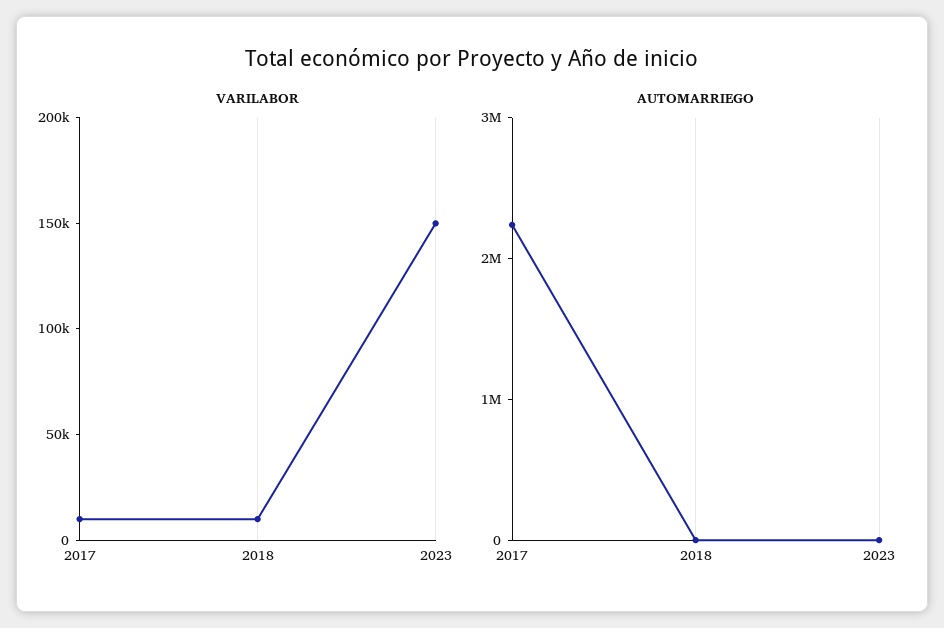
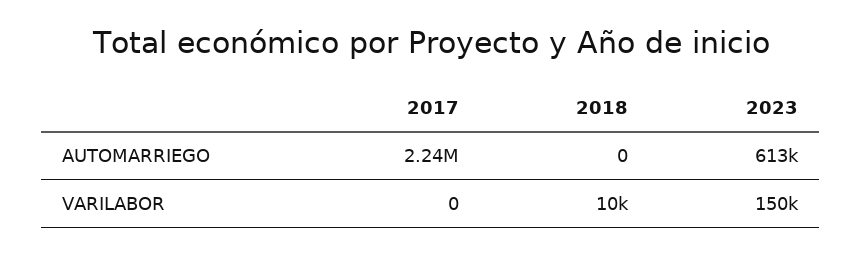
  {
    "VARILABOR": {
-     "2017": 10000,
+     "2017": 0,
      "2018": 10000,
      "2023": 150000
    },
    "AUTOMARRIEGO": {
      "2017": 2240000,
      "2018": 0,
-     "2023": 0
+     "2023": 613000
    }
  }

